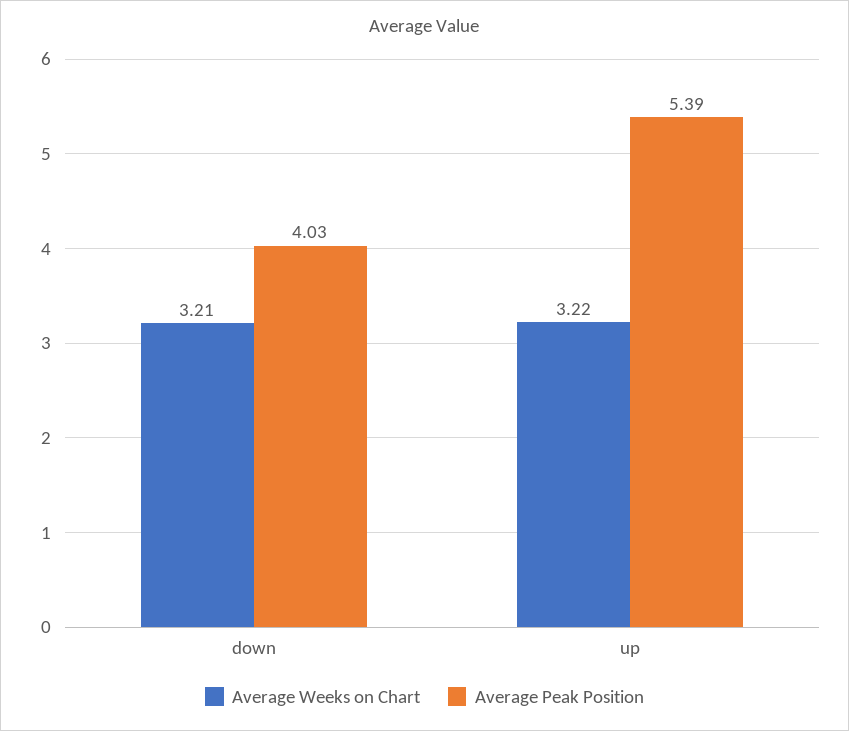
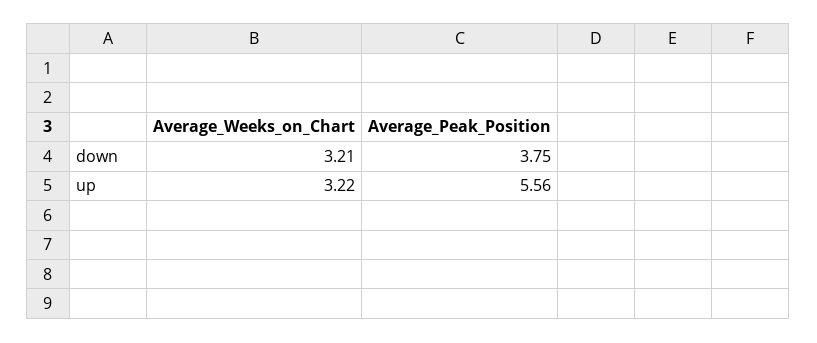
  {
    "Average Weeks on Chart": {
      "down": 3.21,
      "up": 3.22
    },
    "Average Peak Position": {
-     "down": 4.03,
+     "down": 3.75,
-     "up": 5.39
+     "up": 5.56
    }
  }

